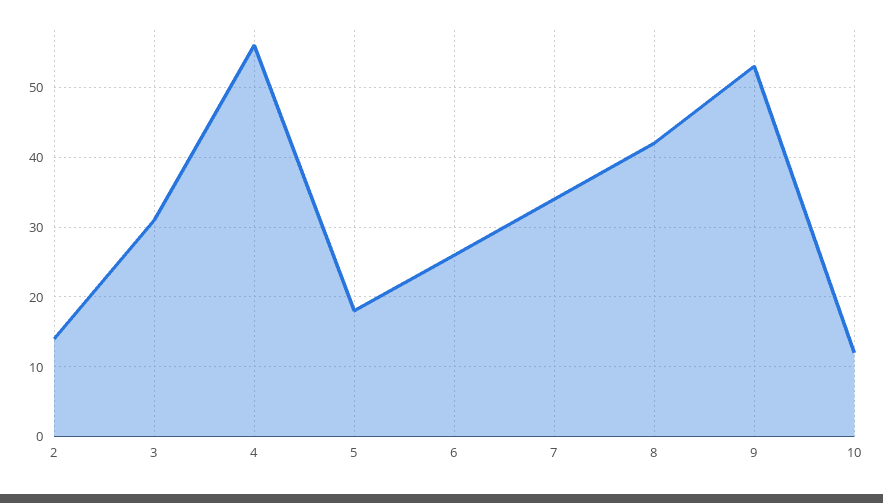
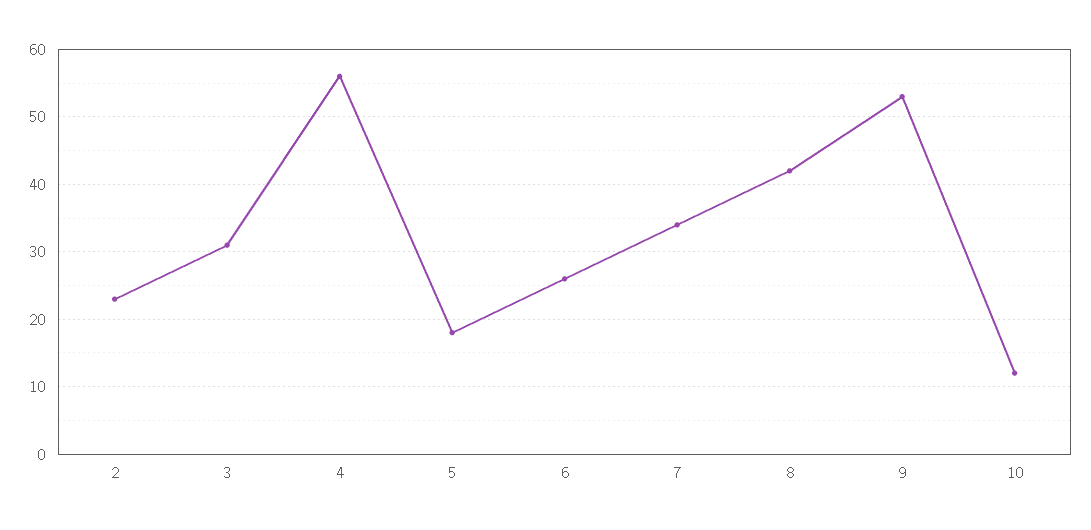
  {
-   "2": 14,
+   "2": 23,
    "3": 31,
    "4": 56,
    "5": 18,
    "6": 26,
    "7": 34,
    "8": 42,
    "9": 53,
    "10": 12
  }

